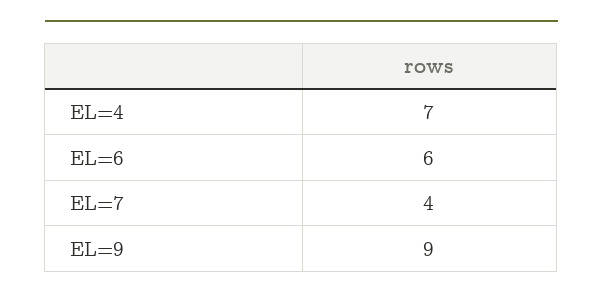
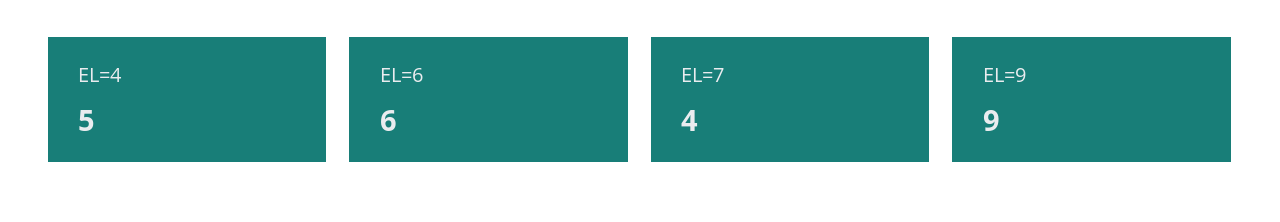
  {
-   "EL=4": 7,
+   "EL=4": 5,
    "EL=6": 6,
    "EL=7": 4,
    "EL=9": 9
  }

